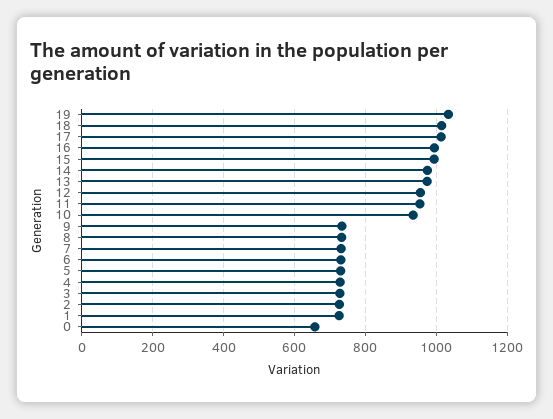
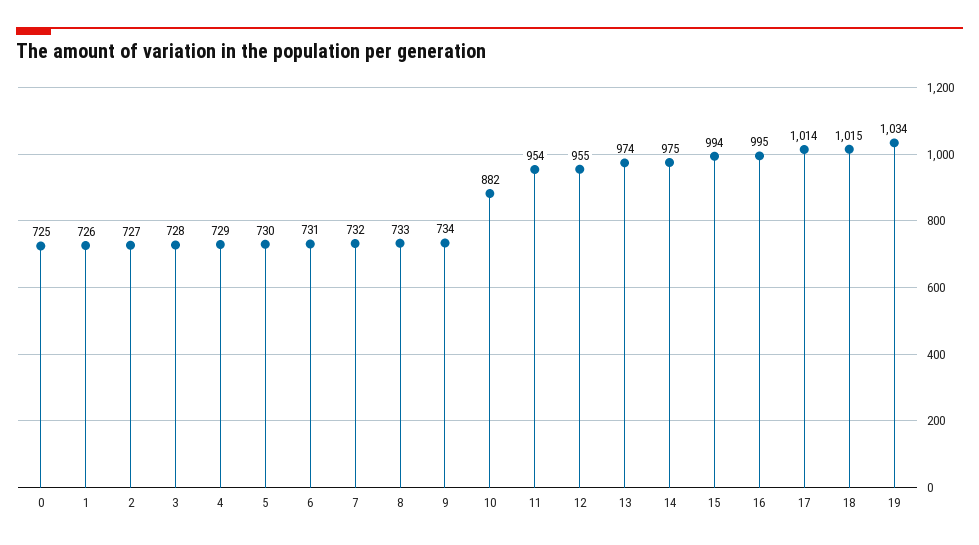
  {
    "19": 1034,
    "18": 1015,
    "17": 1014,
    "16": 995,
    "15": 994,
    "14": 975,
    "13": 974,
    "12": 955,
    "11": 954,
-   "10": 940,
+   "10": 882,
    "9": 734,
    "8": 733,
    "7": 732,
    "6": 731,
    "5": 730,
    "4": 729,
    "3": 728,
    "2": 727,
    "1": 726,
-   "0": 660
+   "0": 725
  }

